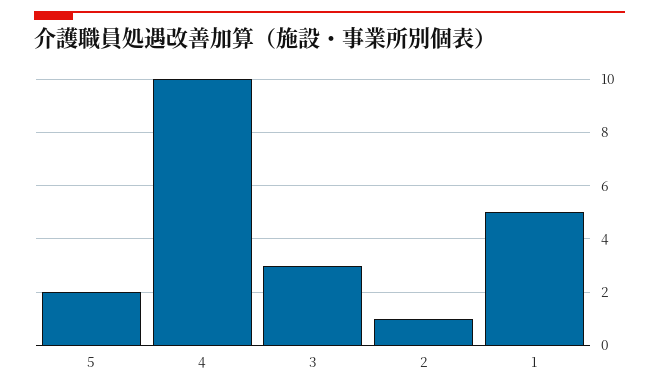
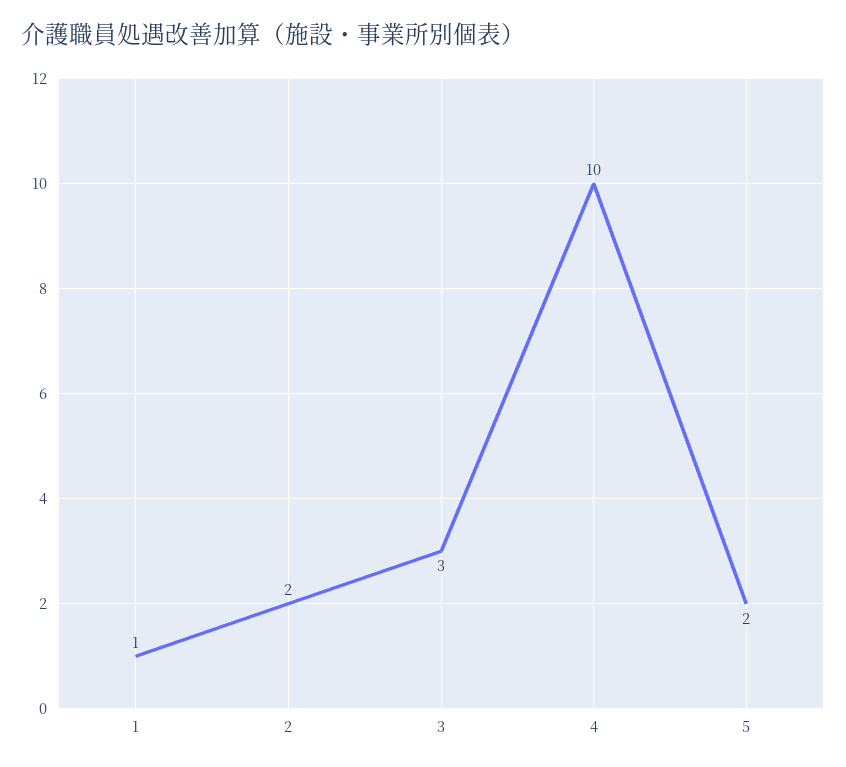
  {
    "5": 2,
    "4": 10,
    "3": 3,
-   "2": 1,
+   "2": 2,
-   "1": 5
+   "1": 1
  }

